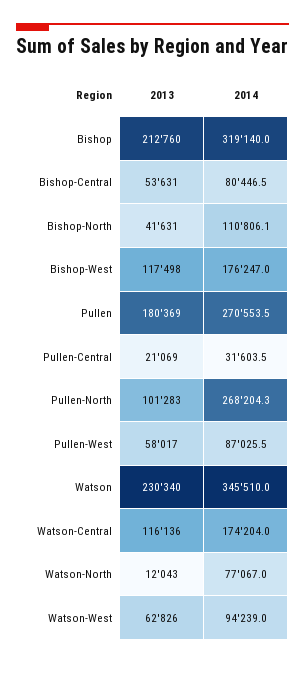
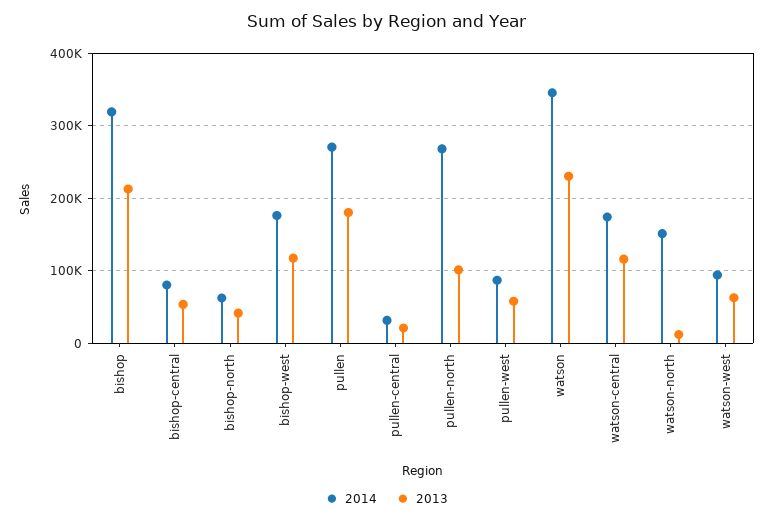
  {
    "2013": {
      "Bishop": 212760,
      "Bishop-Central": 53631,
      "Bishop-North": 41631,
      "Bishop-West": 117498,
      "Pullen": 180369,
      "Pullen-Central": 21069,
      "Pullen-North": 101283,
      "Pullen-West": 58017,
      "Watson": 230340,
      "Watson-Central": 116136,
      "Watson-North": 12043,
      "Watson-West": 62826
    },
    "2014": {
      "Bishop": 319140,
      "Bishop-Central": 80446.5,
-     "Bishop-North": 110806.1,
+     "Bishop-North": 60000,
      "Bishop-West": 176247,
      "Pullen": 270553.5,
      "Pullen-Central": 31603.5,
      "Pullen-North": 268204.3,
      "Pullen-West": 87025.5,
      "Watson": 345510,
      "Watson-Central": 174204,
-     "Watson-North": 77067,
+     "Watson-North": 150000,
      "Watson-West": 94239
    }
  }

